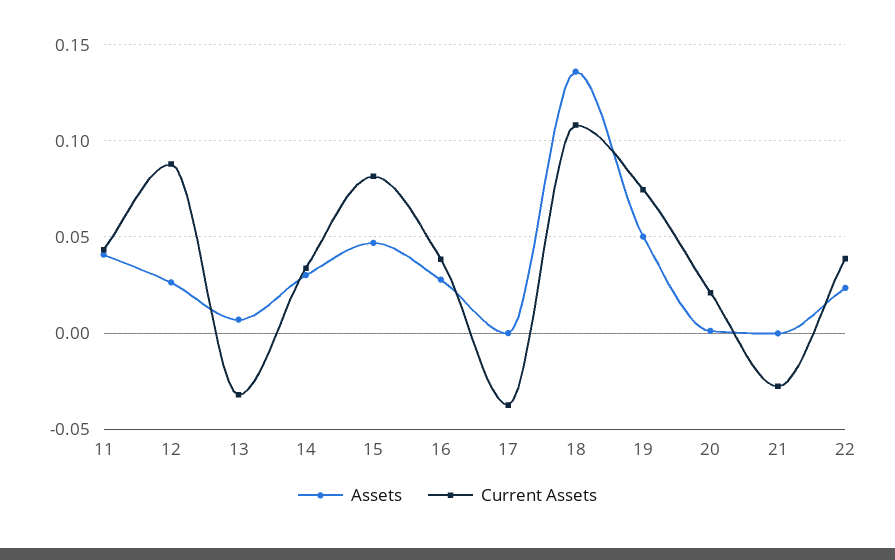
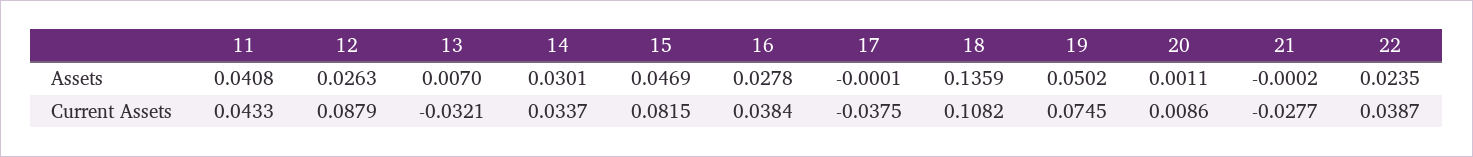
  {
    "Assets": {
      "11": 0.0408,
      "12": 0.0263,
      "13": 0.007,
      "14": 0.0301,
      "15": 0.0469,
      "16": 0.0278,
      "17": -0.0001,
      "18": 0.1359,
      "19": 0.0502,
      "20": 0.0011,
      "21": -0.0002,
      "22": 0.0235
    },
    "Current Assets": {
      "11": 0.0433,
      "12": 0.0879,
      "13": -0.0321,
      "14": 0.0337,
      "15": 0.0815,
      "16": 0.0384,
      "17": -0.0375,
      "18": 0.1082,
      "19": 0.0745,
-     "20": 0.02,
+     "20": 0.0086,
      "21": -0.0277,
      "22": 0.0387
    }
  }

